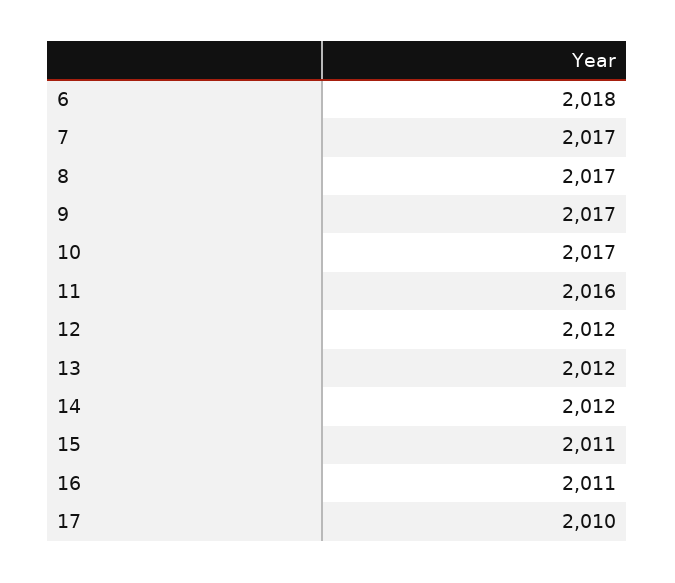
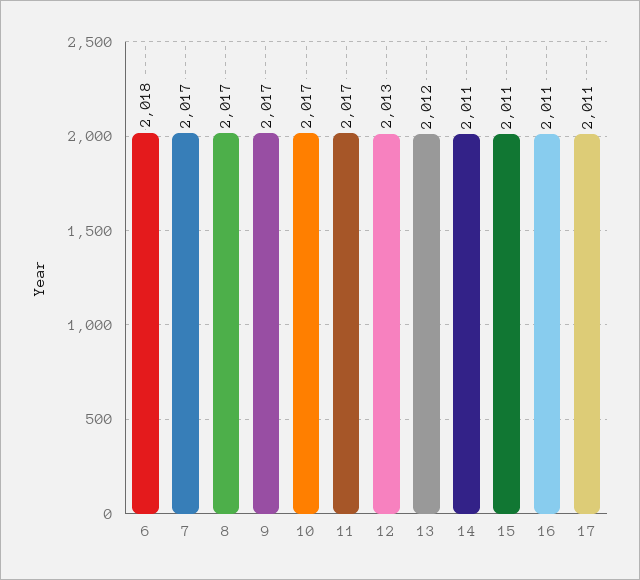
  {
    "6": 2018,
    "7": 2017,
    "8": 2017,
    "9": 2017,
    "10": 2017,
-   "11": 2016,
+   "11": 2017,
-   "12": 2012,
+   "12": 2013,
    "13": 2012,
-   "14": 2012,
+   "14": 2011,
    "15": 2011,
    "16": 2011,
-   "17": 2010
+   "17": 2011
  }

